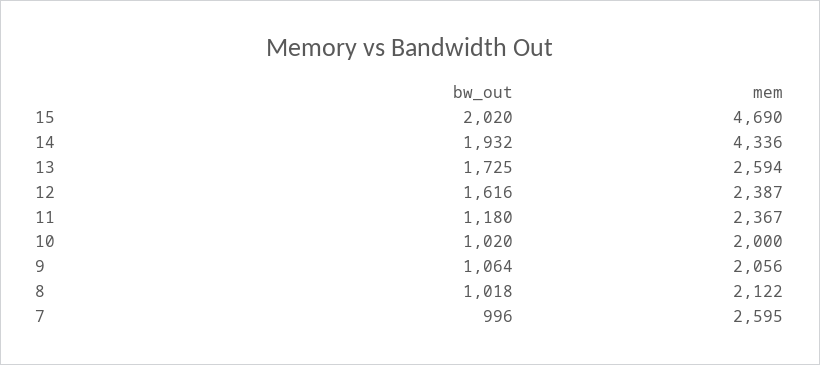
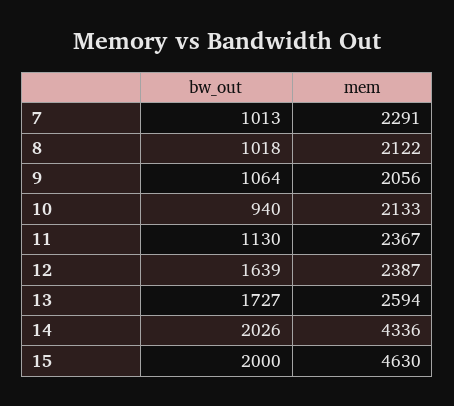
  {
    "bw_out": {
-     "15": 2020,
+     "15": 2000,
-     "14": 1932,
+     "14": 2026,
-     "13": 1725,
+     "13": 1727,
-     "12": 1616,
+     "12": 1639,
-     "11": 1180,
+     "11": 1130,
-     "10": 1020,
+     "10": 940,
      "9": 1064,
      "8": 1018,
-     "7": 996
+     "7": 1013
    },
    "mem": {
-     "15": 4690,
+     "15": 4630,
      "14": 4336,
      "13": 2594,
      "12": 2387,
      "11": 2367,
-     "10": 2000,
+     "10": 2133,
      "9": 2056,
      "8": 2122,
-     "7": 2595
+     "7": 2291
    }
  }

